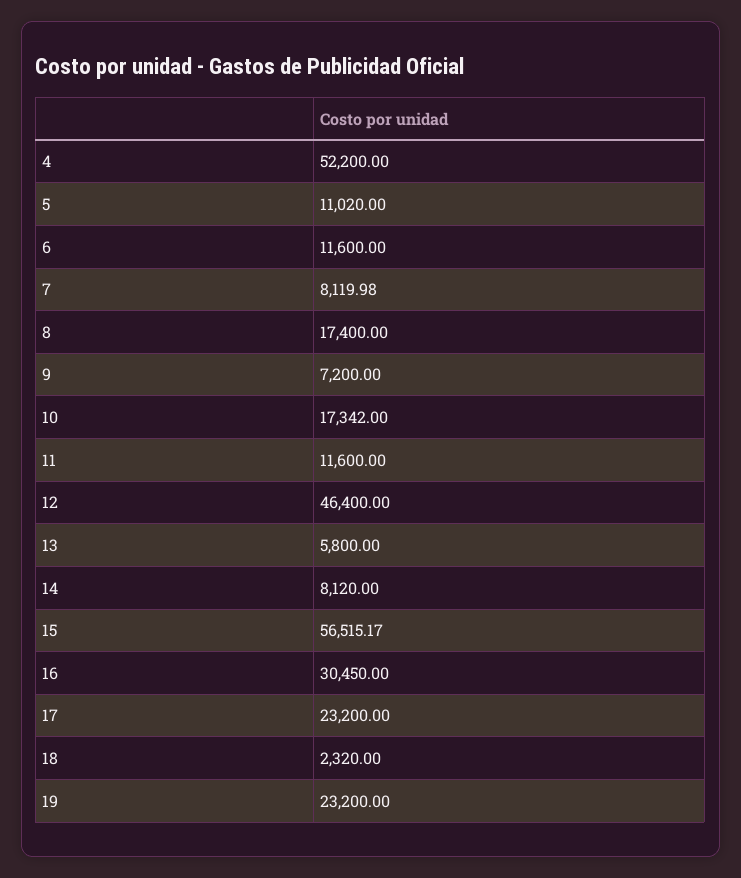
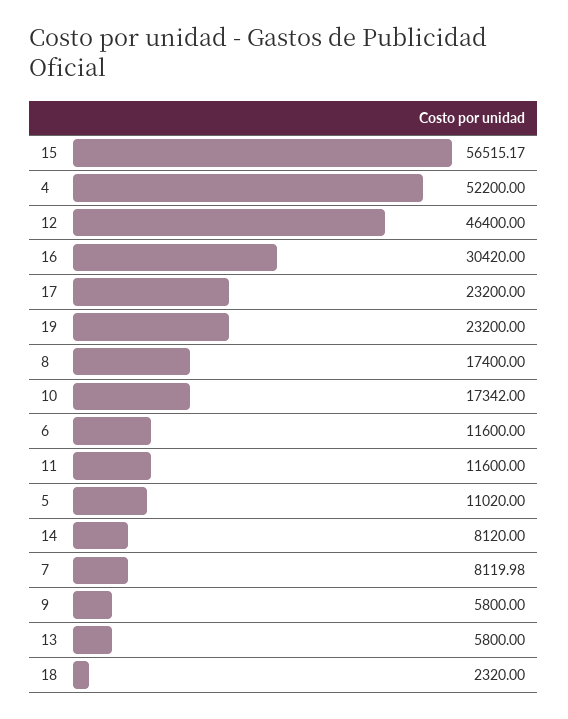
  {
    "4": 52200,
    "5": 11020,
    "6": 11600,
    "7": 8119.98,
    "8": 17400,
-   "9": 7200,
+   "9": 5800,
    "10": 17342,
    "11": 11600,
    "12": 46400,
    "13": 5800,
    "14": 8120,
    "15": 56515.17,
-   "16": 30450,
+   "16": 30420,
    "17": 23200,
    "18": 2320,
    "19": 23200
  }

